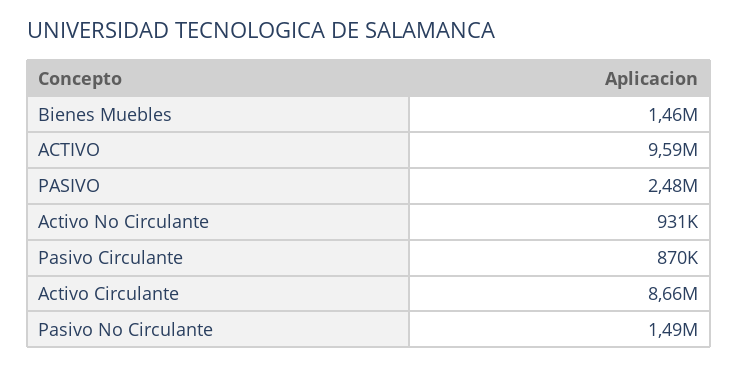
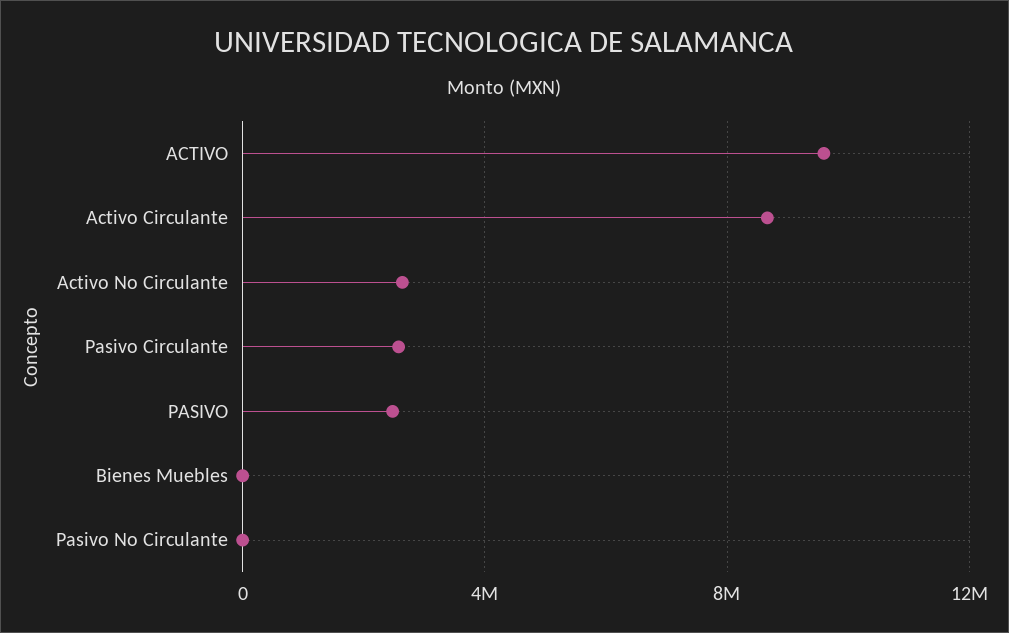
  {
-   "Bienes Muebles": 1460000,
+   "Bienes Muebles": 0,
    "ACTIVO": 9590000,
    "PASIVO": 2480000,
-   "Activo No Circulante": 931000,
+   "Activo No Circulante": 2500000,
-   "Pasivo Circulante": 870000,
+   "Pasivo Circulante": 2500000,
    "Activo Circulante": 8660000,
-   "Pasivo No Circulante": 1490000
+   "Pasivo No Circulante": 0
  }

